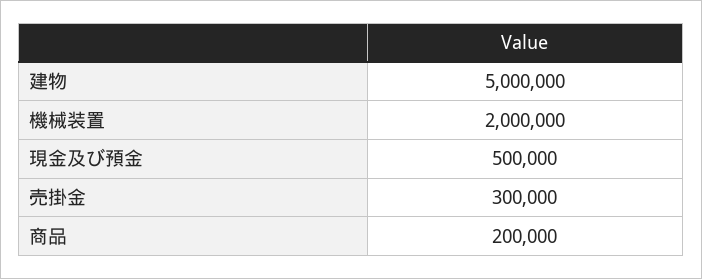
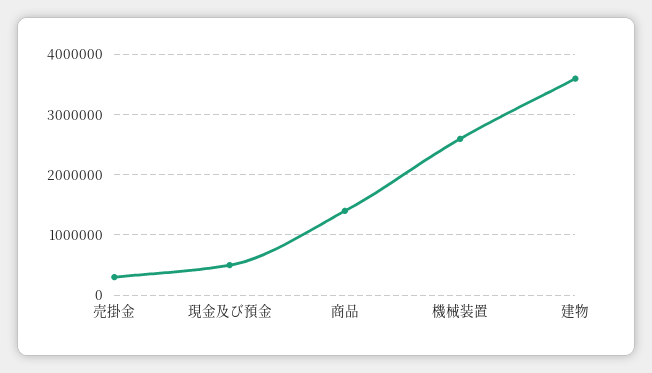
  {
-   "建物": 5000000,
+   "建物": 3600000,
-   "機械装置": 2000000,
+   "機械装置": 2600000,
    "現金及び預金": 500000,
    "売掛金": 300000,
-   "商品": 200000
+   "商品": 1400000
  }

